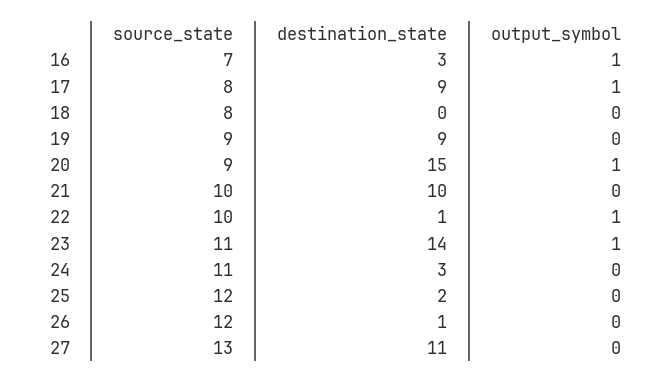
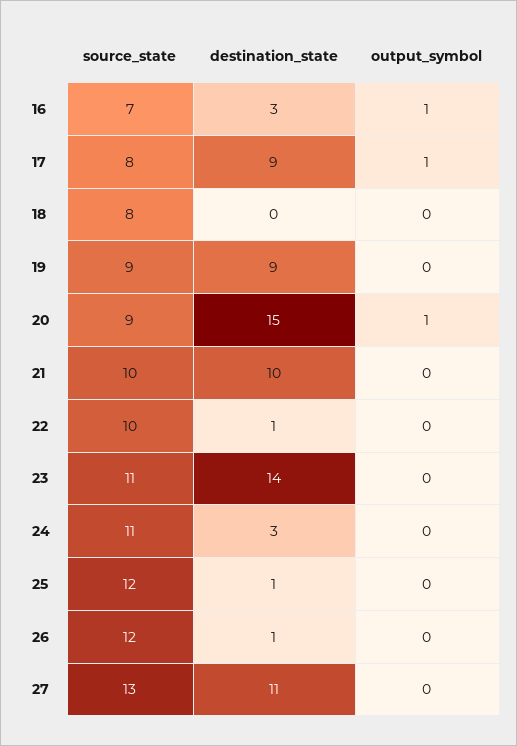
  {
    "source_state": {
      "16": 7,
      "17": 8,
      "18": 8,
      "19": 9,
      "20": 9,
      "21": 10,
      "22": 10,
      "23": 11,
      "24": 11,
      "25": 12,
      "26": 12,
      "27": 13
    },
    "destination_state": {
      "16": 3,
      "17": 9,
      "18": 0,
      "19": 9,
      "20": 15,
      "21": 10,
      "22": 1,
      "23": 14,
      "24": 3,
-     "25": 2,
+     "25": 1,
      "26": 1,
      "27": 11
    },
    "output_symbol": {
      "16": 1,
      "17": 1,
      "18": 0,
      "19": 0,
      "20": 1,
      "21": 0,
-     "22": 1,
+     "22": 0,
-     "23": 1,
+     "23": 0,
      "24": 0,
      "25": 0,
      "26": 0,
      "27": 0
    }
  }

